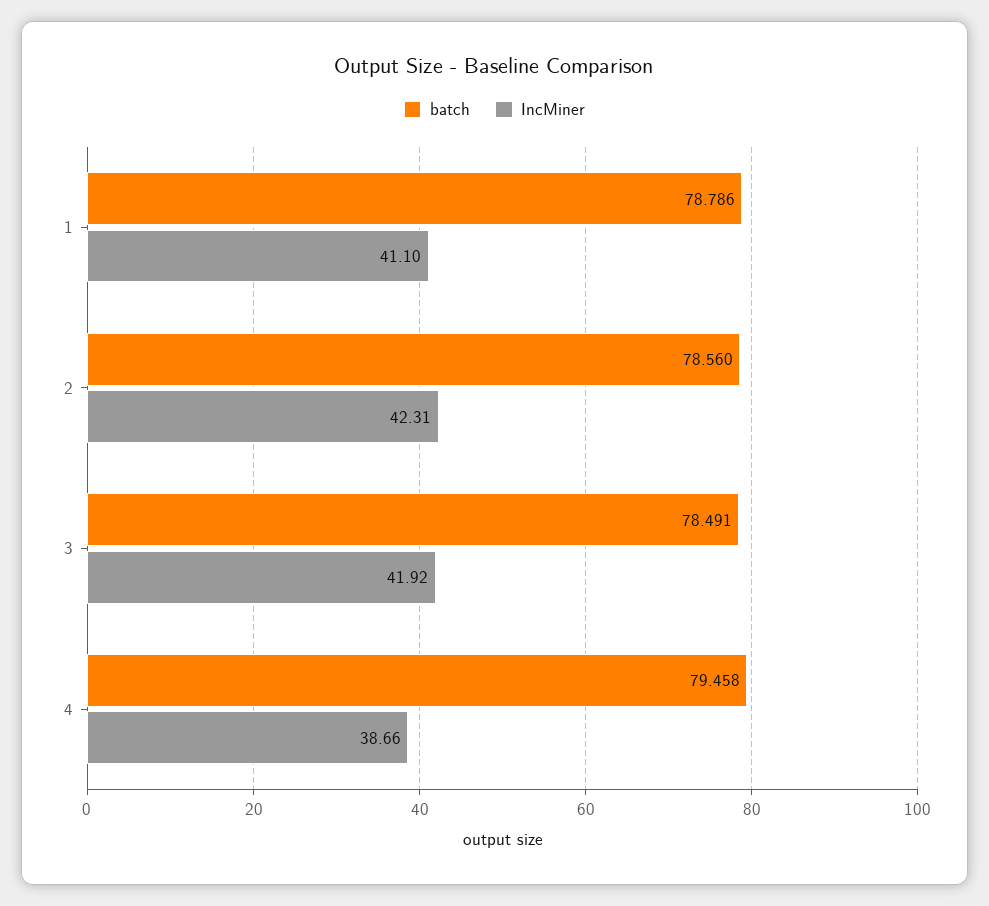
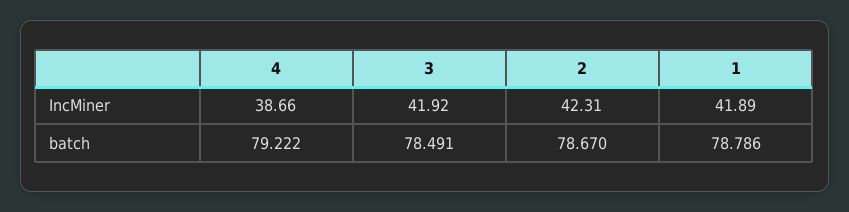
  {
    "batch": {
      "1": 78.786,
-     "2": 78.56,
+     "2": 78.67,
      "3": 78.491,
-     "4": 79.458
+     "4": 79.222
    },
    "IncMiner": {
-     "1": 41.1,
+     "1": 41.89,
      "2": 42.31,
      "3": 41.92,
      "4": 38.66
    }
  }

